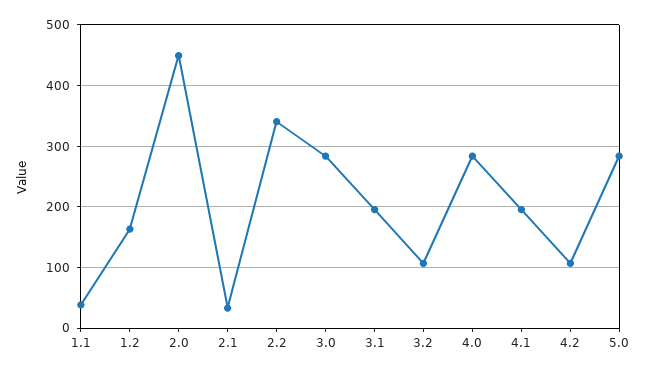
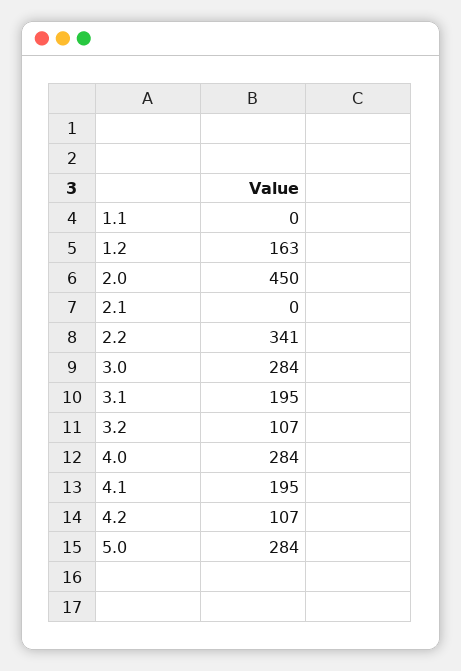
  {
-   "1.1": 40,
+   "1.1": 0,
    "1.2": 163,
    "2.0": 450,
-   "2.1": 30,
+   "2.1": 0,
    "2.2": 341,
    "3.0": 284,
    "3.1": 195,
    "3.2": 107,
    "4.0": 284,
    "4.1": 195,
    "4.2": 107,
    "5.0": 284
  }

